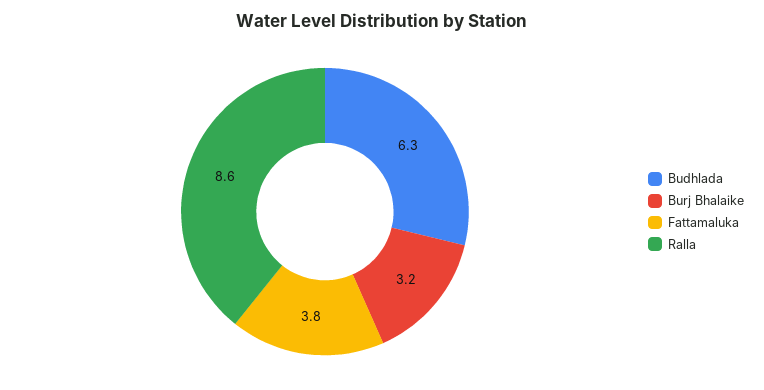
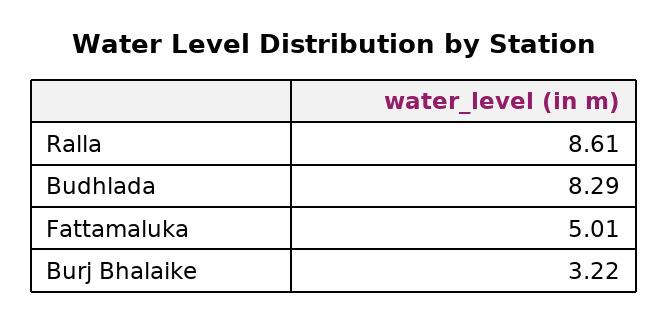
  {
-   "Budhlada": 6.3,
+   "Budhlada": 8.29,
    "Burj Bhalaike": 3.22,
-   "Fattamaluka": 3.8,
+   "Fattamaluka": 5.01,
    "Ralla": 8.61
  }

